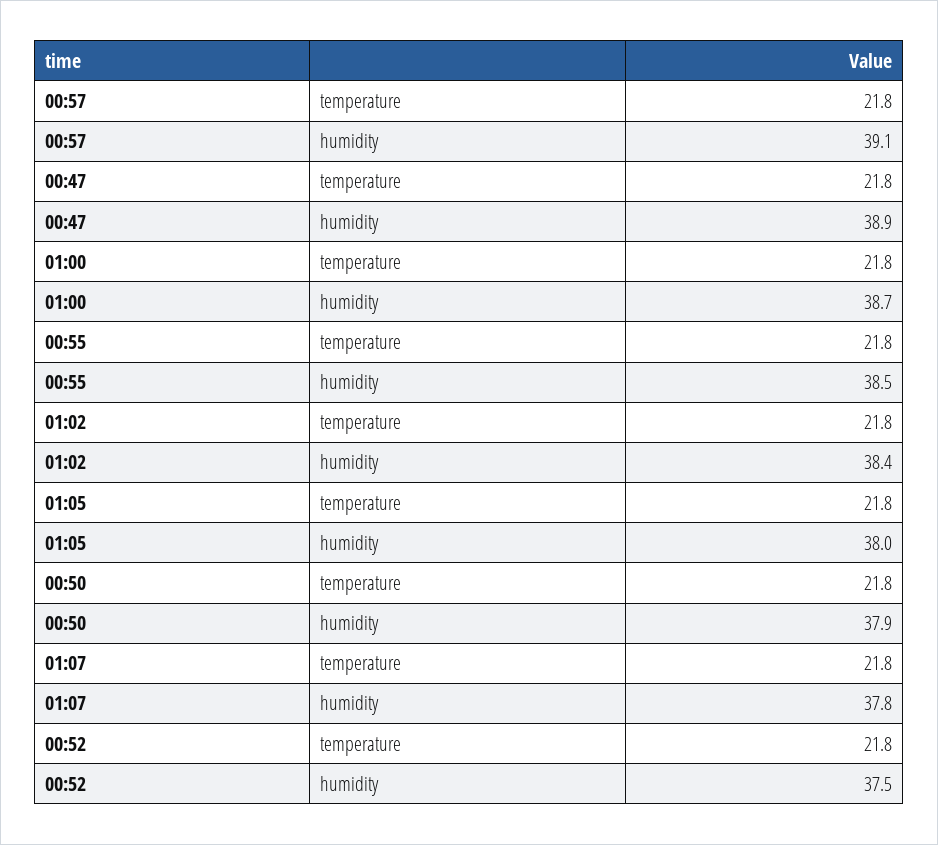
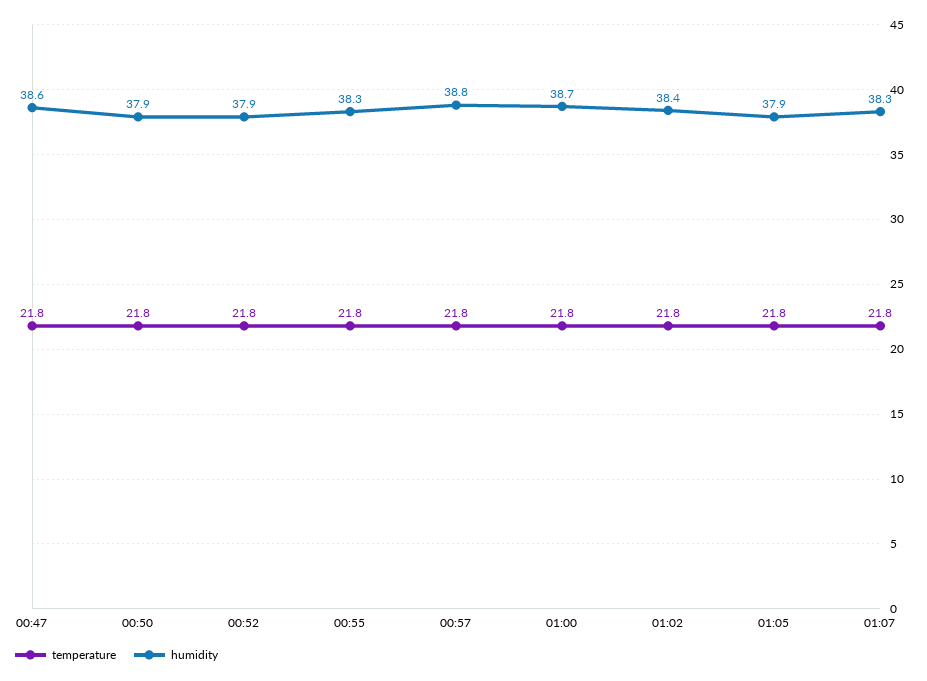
  {
    "temperature": {
      "00:57": 21.8,
      "00:47": 21.8,
      "01:00": 21.8,
      "00:55": 21.8,
      "01:02": 21.8,
      "01:05": 21.8,
      "00:50": 21.8,
      "01:07": 21.8,
      "00:52": 21.8
    },
    "humidity": {
-     "00:57": 39.1,
+     "00:57": 38.8,
-     "00:47": 38.9,
+     "00:47": 38.6,
      "01:00": 38.7,
-     "00:55": 38.5,
+     "00:55": 38.3,
      "01:02": 38.4,
-     "01:05": 38,
+     "01:05": 37.9,
      "00:50": 37.9,
-     "01:07": 37.8,
+     "01:07": 38.3,
-     "00:52": 37.5
+     "00:52": 37.9
    }
  }

